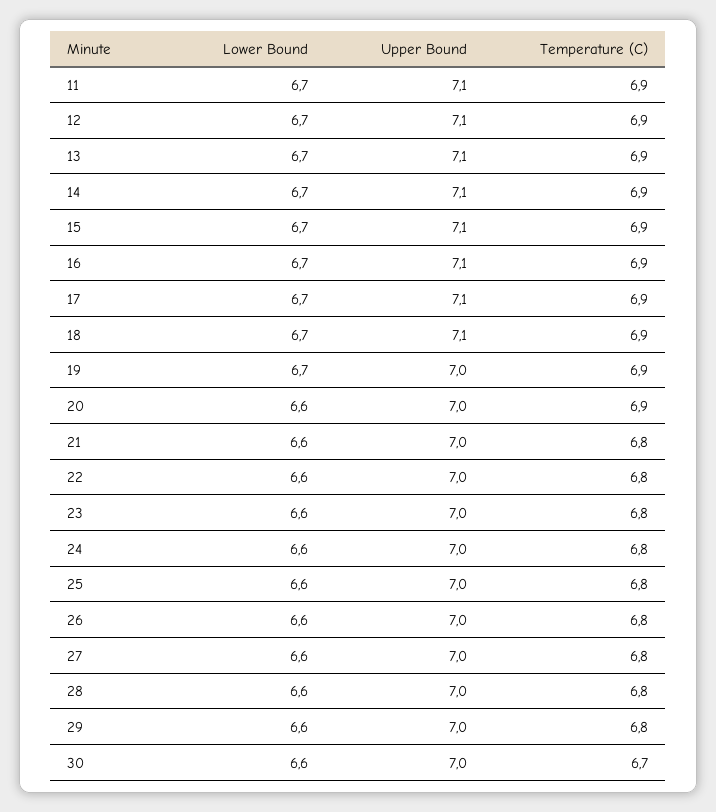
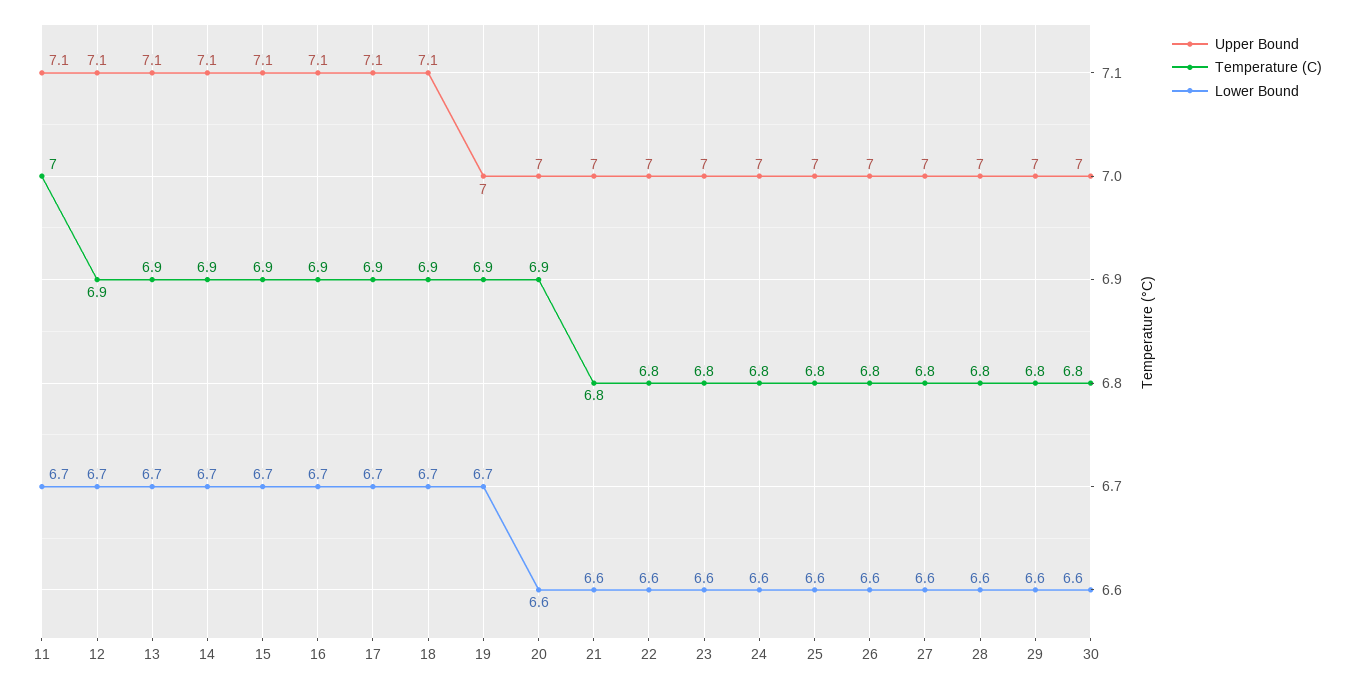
  {
    "Lower Bound": {
      "11": 6.7,
      "12": 6.7,
      "13": 6.7,
      "14": 6.7,
      "15": 6.7,
      "16": 6.7,
      "17": 6.7,
      "18": 6.7,
      "19": 6.7,
      "20": 6.6,
      "21": 6.6,
      "22": 6.6,
      "23": 6.6,
      "24": 6.6,
      "25": 6.6,
      "26": 6.6,
      "27": 6.6,
      "28": 6.6,
      "29": 6.6,
      "30": 6.6
    },
    "Upper Bound": {
      "11": 7.1,
      "12": 7.1,
      "13": 7.1,
      "14": 7.1,
      "15": 7.1,
      "16": 7.1,
      "17": 7.1,
      "18": 7.1,
      "19": 7,
      "20": 7,
      "21": 7,
      "22": 7,
      "23": 7,
      "24": 7,
      "25": 7,
      "26": 7,
      "27": 7,
      "28": 7,
      "29": 7,
      "30": 7
    },
    "Temperature (C)": {
-     "11": 6.9,
+     "11": 7,
      "12": 6.9,
      "13": 6.9,
      "14": 6.9,
      "15": 6.9,
      "16": 6.9,
      "17": 6.9,
      "18": 6.9,
      "19": 6.9,
      "20": 6.9,
      "21": 6.8,
      "22": 6.8,
      "23": 6.8,
      "24": 6.8,
      "25": 6.8,
      "26": 6.8,
      "27": 6.8,
      "28": 6.8,
      "29": 6.8,
-     "30": 6.7
+     "30": 6.8
    }
  }

